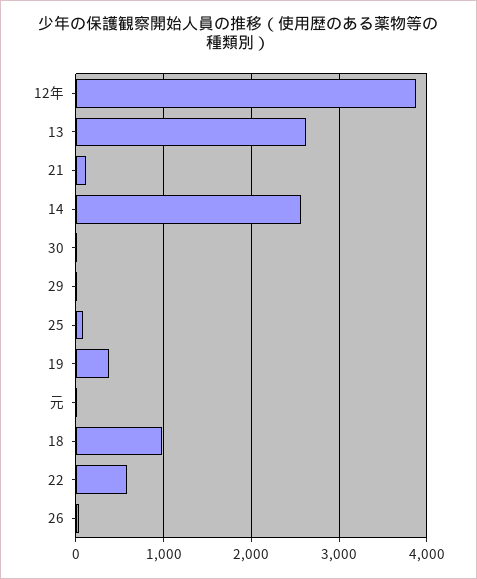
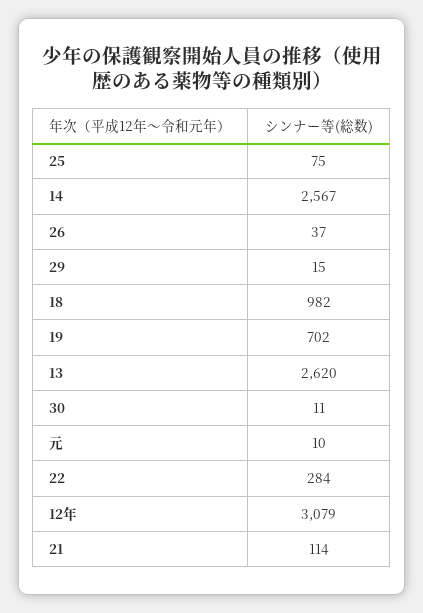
  {
-   "12年": 3900,
+   "12年": 3079,
    "13": 2620,
    "21": 114,
    "14": 2567,
    "30": 11,
    "29": 15,
    "25": 75,
-   "19": 400,
+   "19": 702,
    "元": 10,
    "18": 982,
-   "22": 600,
+   "22": 284,
    "26": 37
  }

